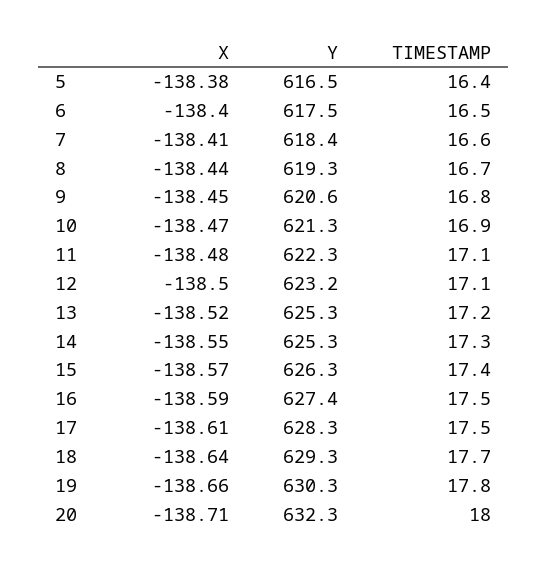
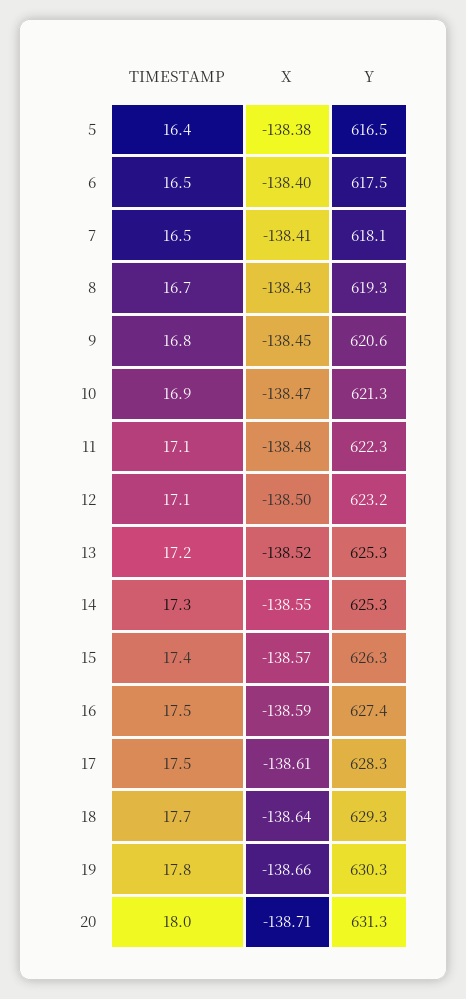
  {
    "X": {
      "5": -138.38,
      "6": -138.4,
      "7": -138.41,
-     "8": -138.44,
+     "8": -138.43,
      "9": -138.45,
      "10": -138.47,
      "11": -138.48,
      "12": -138.5,
      "13": -138.52,
      "14": -138.55,
      "15": -138.57,
      "16": -138.59,
      "17": -138.61,
      "18": -138.64,
      "19": -138.66,
      "20": -138.71
    },
    "Y": {
      "5": 616.5,
      "6": 617.5,
-     "7": 618.4,
+     "7": 618.1,
      "8": 619.3,
      "9": 620.6,
      "10": 621.3,
      "11": 622.3,
      "12": 623.2,
      "13": 625.3,
      "14": 625.3,
      "15": 626.3,
      "16": 627.4,
      "17": 628.3,
      "18": 629.3,
      "19": 630.3,
-     "20": 632.3
+     "20": 631.3
    },
    "TIMESTAMP": {
      "5": 16.4,
      "6": 16.5,
-     "7": 16.6,
+     "7": 16.5,
      "8": 16.7,
      "9": 16.8,
      "10": 16.9,
      "11": 17.1,
      "12": 17.1,
      "13": 17.2,
      "14": 17.3,
      "15": 17.4,
      "16": 17.5,
      "17": 17.5,
      "18": 17.7,
      "19": 17.8,
      "20": 18
    }
  }

